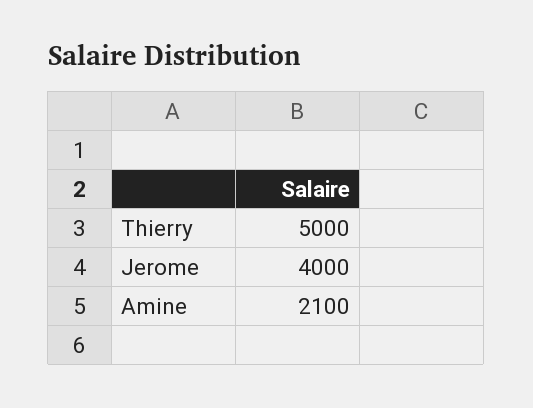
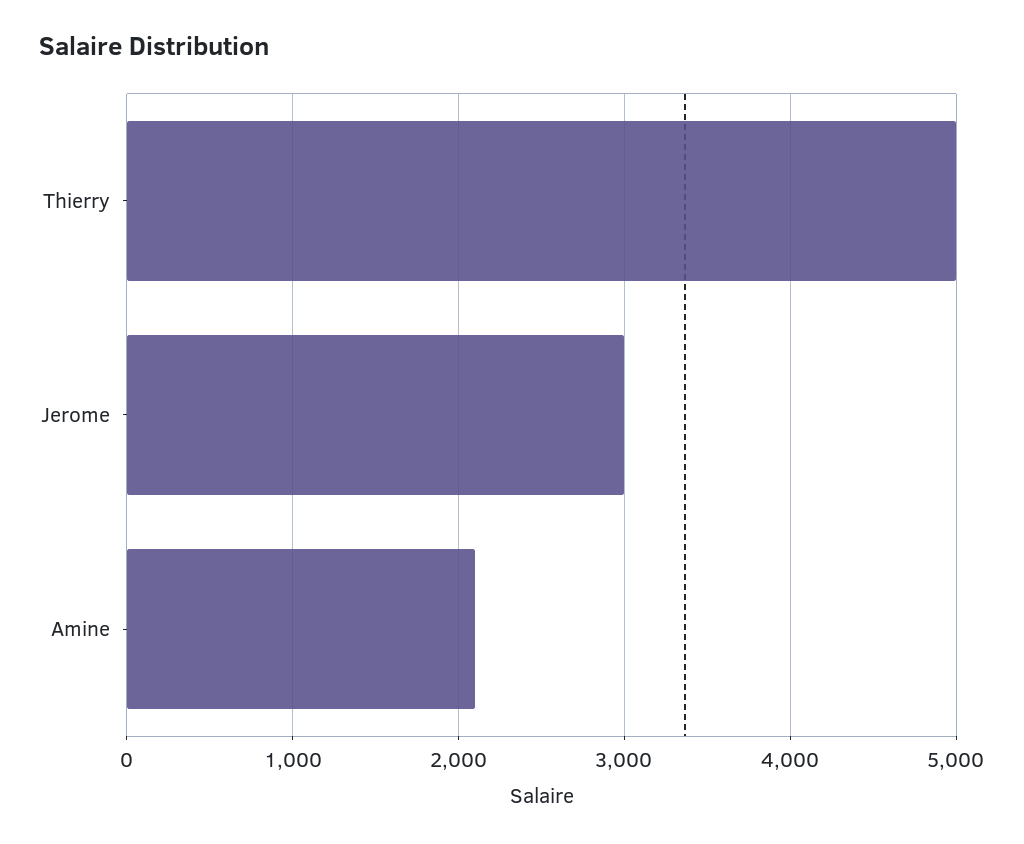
  {
    "Thierry": 5000,
-   "Jerome": 4000,
+   "Jerome": 3000,
    "Amine": 2100
  }

